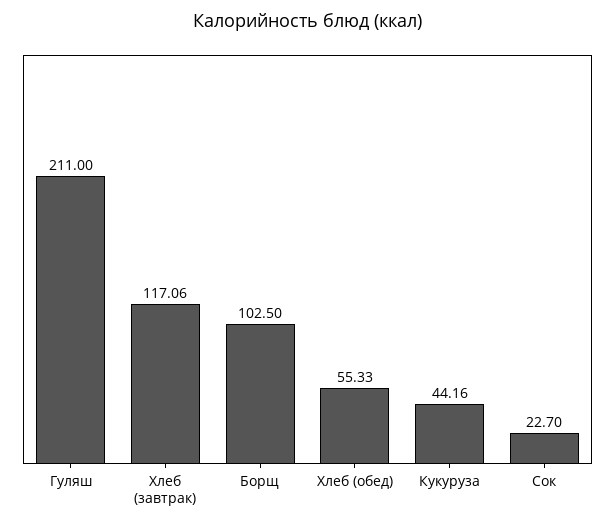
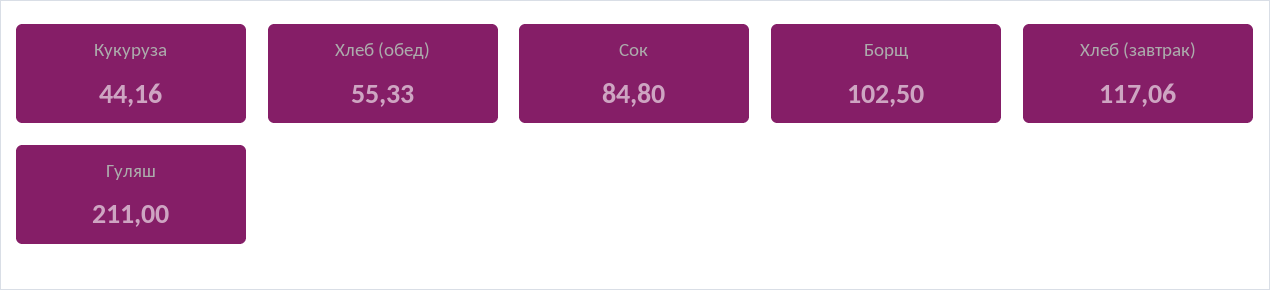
  {
    "Гуляш": 211,
    "Хлеб (завтрак)": 117.06,
    "Борщ": 102.5,
    "Хлеб (обед)": 55.33,
    "Кукуруза": 44.16,
-   "Сок": 22.7
+   "Сок": 84.8
  }

